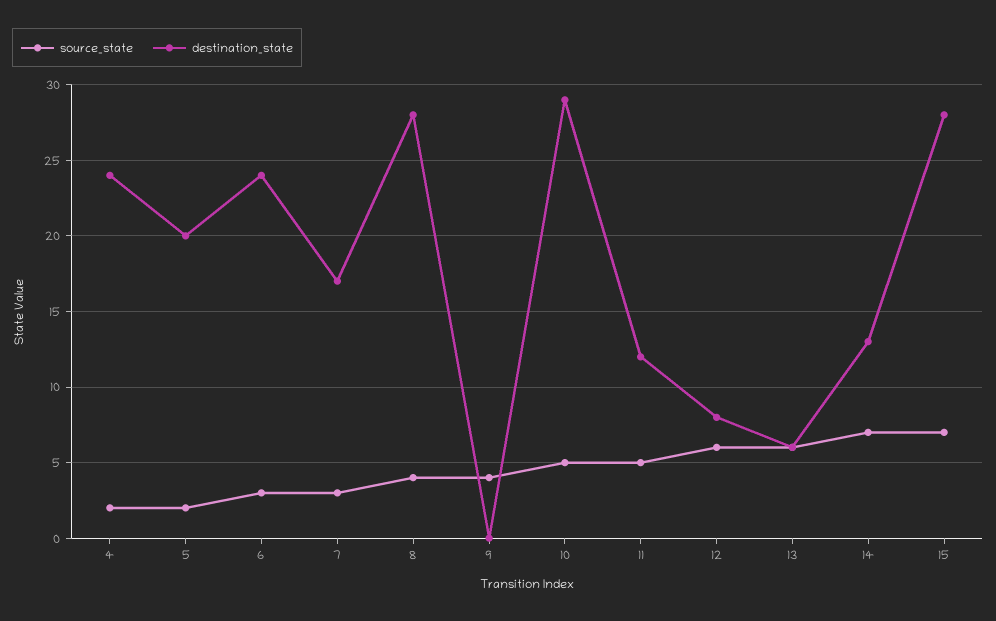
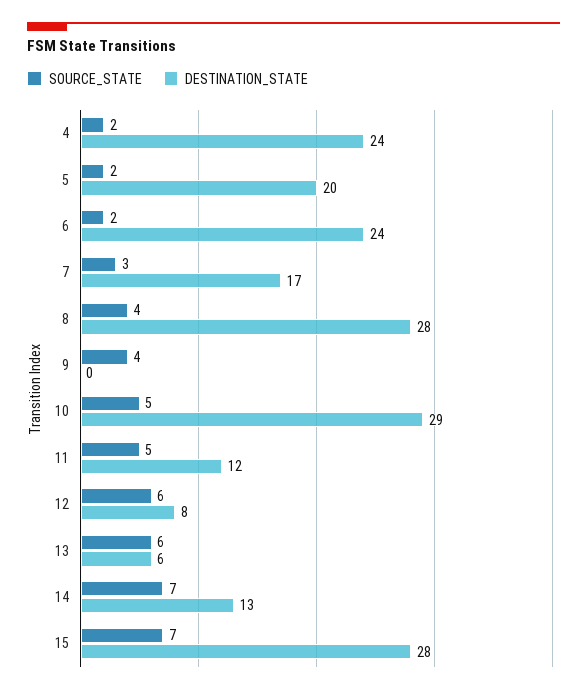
  {
    "source_state": {
      "4": 2,
      "5": 2,
-     "6": 3,
+     "6": 2,
      "7": 3,
      "8": 4,
      "9": 4,
      "10": 5,
      "11": 5,
      "12": 6,
      "13": 6,
      "14": 7,
      "15": 7
    },
    "destination_state": {
      "4": 24,
      "5": 20,
      "6": 24,
      "7": 17,
      "8": 28,
      "9": 0,
      "10": 29,
      "11": 12,
      "12": 8,
      "13": 6,
      "14": 13,
      "15": 28
    }
  }

